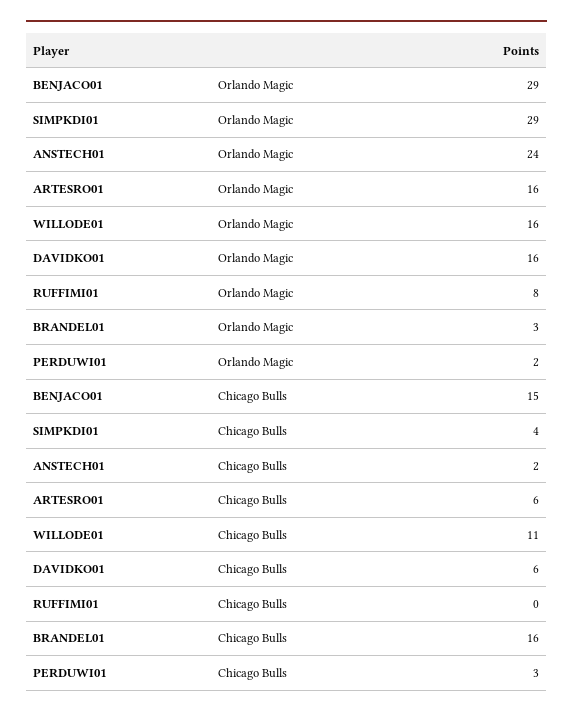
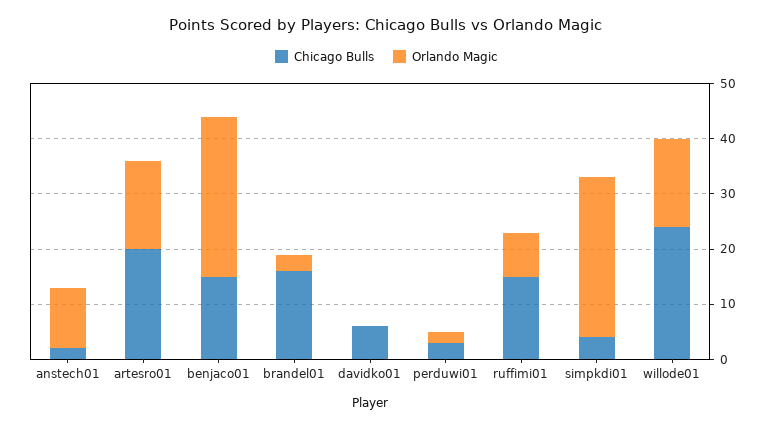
  {
    "Orlando Magic": {
      "BENJACO01": 29,
      "SIMPKDI01": 29,
-     "ANSTECH01": 24,
+     "ANSTECH01": 10,
      "ARTESRO01": 16,
      "WILLODE01": 16,
-     "DAVIDKO01": 16,
+     "DAVIDKO01": 0,
      "RUFFIMI01": 8,
      "BRANDEL01": 3,
      "PERDUWI01": 2
    },
    "Chicago Bulls": {
      "BENJACO01": 15,
      "SIMPKDI01": 4,
      "ANSTECH01": 2,
-     "ARTESRO01": 6,
+     "ARTESRO01": 20,
-     "WILLODE01": 11,
+     "WILLODE01": 25,
      "DAVIDKO01": 6,
-     "RUFFIMI01": 0,
+     "RUFFIMI01": 15,
      "BRANDEL01": 16,
      "PERDUWI01": 3
    }
  }

